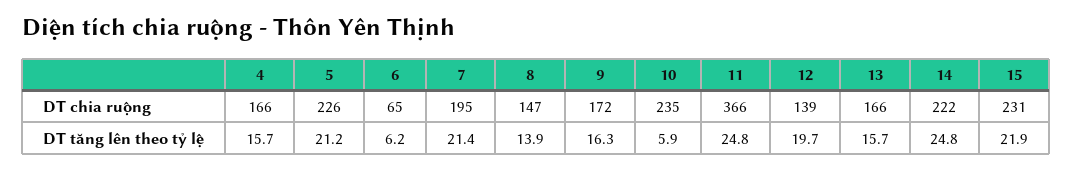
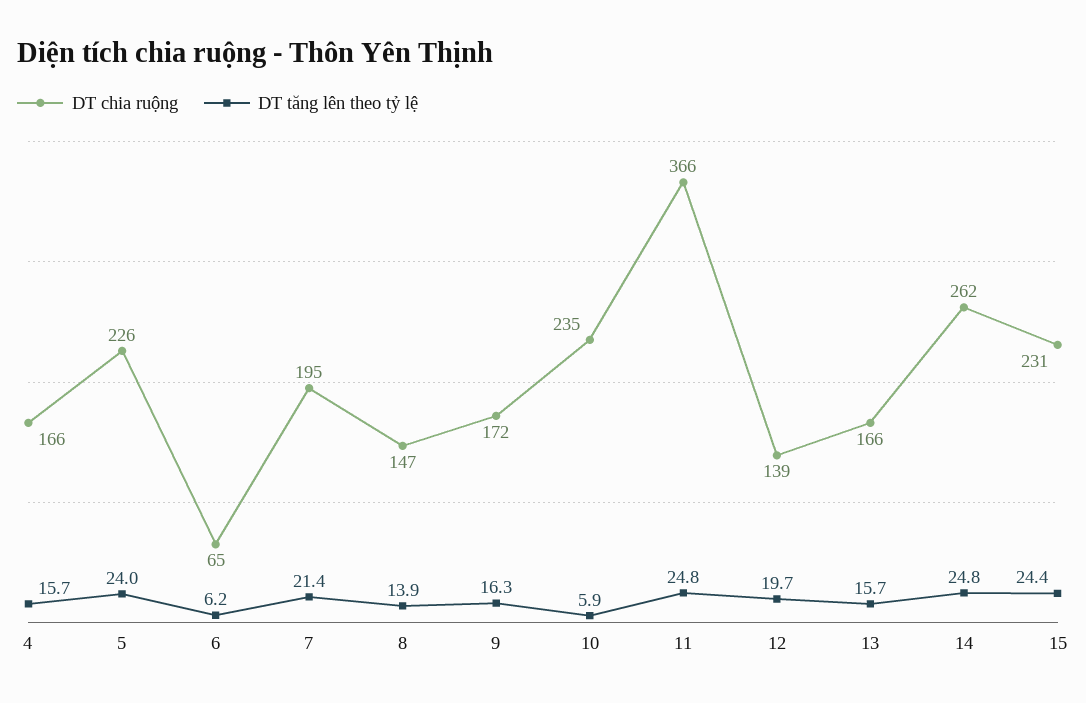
  {
    "DT chia ruộng": {
      "4": 166,
      "5": 226,
      "6": 65,
      "7": 195,
      "8": 147,
      "9": 172,
      "10": 235,
      "11": 366,
      "12": 139,
      "13": 166,
-     "14": 222,
+     "14": 262,
      "15": 231
    },
    "DT tăng lên theo tỷ lệ": {
      "4": 15.7,
-     "5": 21.2,
+     "5": 24,
      "6": 6.2,
      "7": 21.4,
      "8": 13.9,
      "9": 16.3,
      "10": 5.9,
      "11": 24.8,
      "12": 19.7,
      "13": 15.7,
      "14": 24.8,
-     "15": 21.9
+     "15": 24.4
    }
  }

